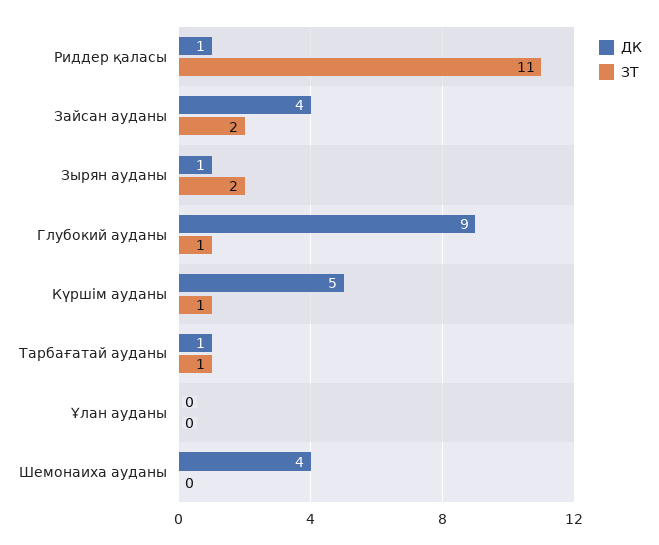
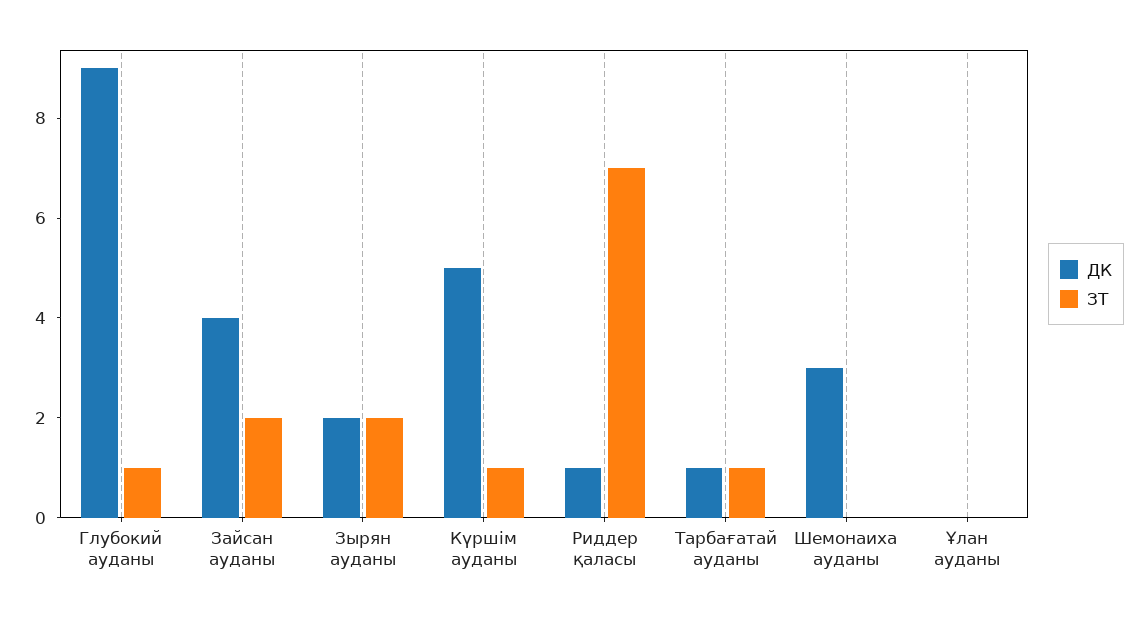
  {
    "ДК": {
      "Риддер қаласы": 1,
      "Зайсан ауданы": 4,
-     "Зырян ауданы": 1,
+     "Зырян ауданы": 2,
      "Глубокий ауданы": 9,
      "Күршім ауданы": 5,
      "Тарбағатай ауданы": 1,
      "Ұлан ауданы": 0,
-     "Шемонаиха ауданы": 4
+     "Шемонаиха ауданы": 3
    },
    "ЗТ": {
-     "Риддер қаласы": 11,
+     "Риддер қаласы": 7,
      "Зайсан ауданы": 2,
      "Зырян ауданы": 2,
      "Глубокий ауданы": 1,
      "Күршім ауданы": 1,
      "Тарбағатай ауданы": 1,
      "Ұлан ауданы": 0,
      "Шемонаиха ауданы": 0
    }
  }

